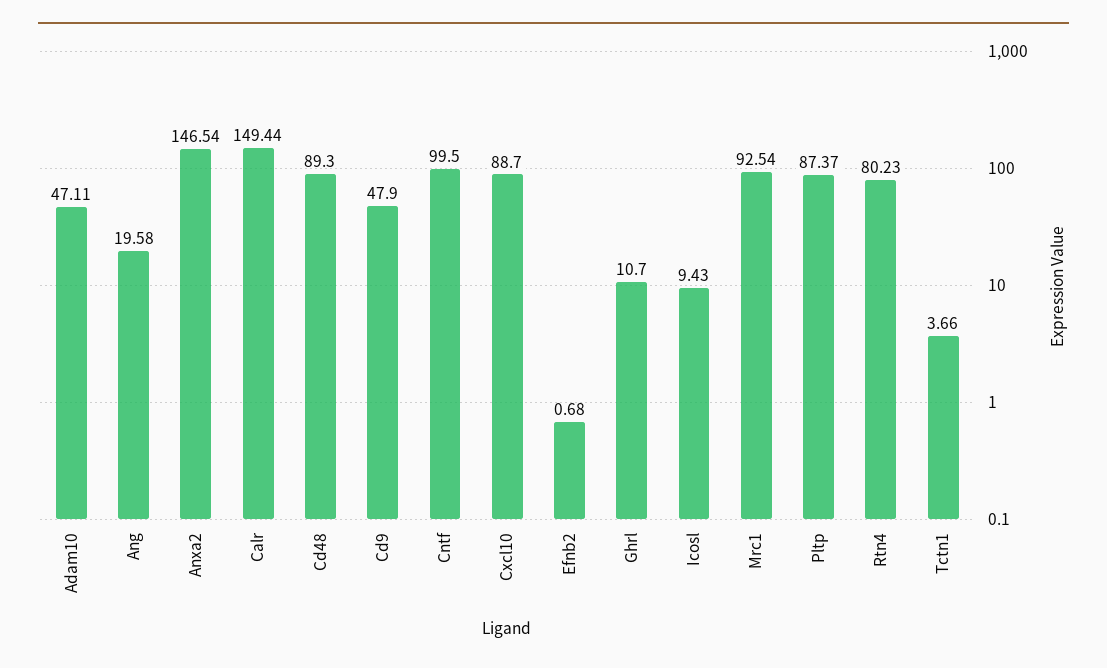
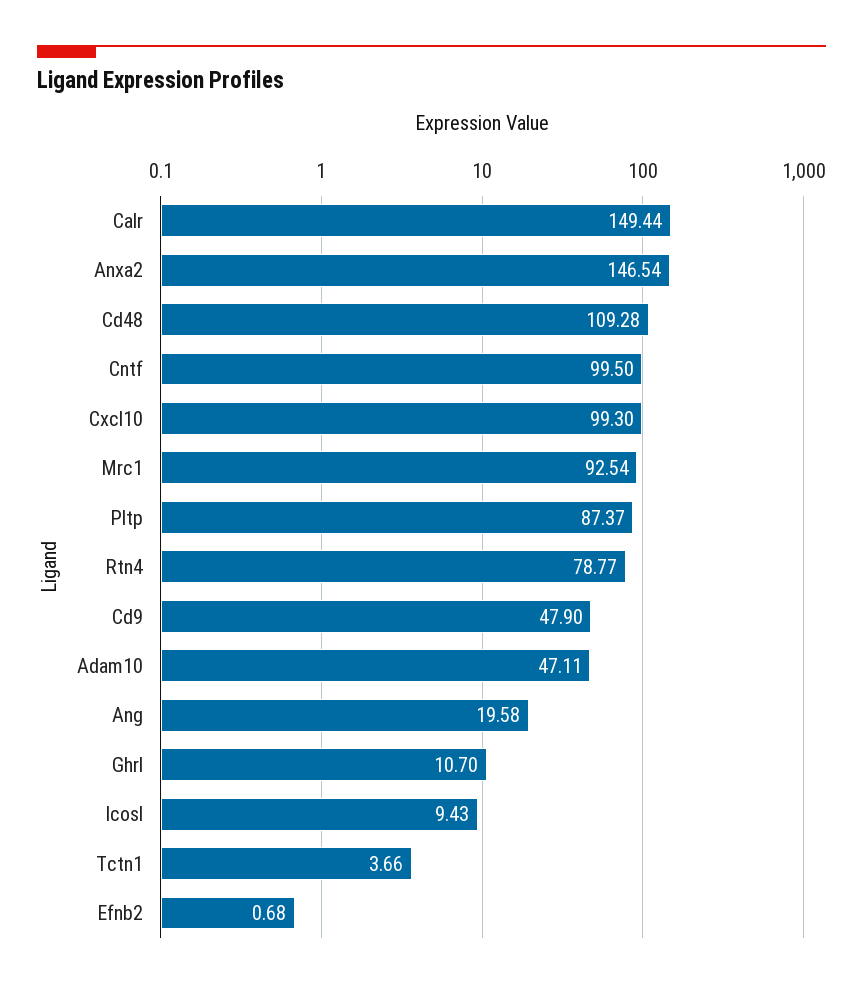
  {
    "Adam10": 47.11,
    "Ang": 19.58,
    "Anxa2": 146.54,
    "Calr": 149.44,
-   "Cd48": 89.3,
+   "Cd48": 109.28,
    "Cd9": 47.9,
    "Cntf": 99.5,
-   "Cxcl10": 88.7,
+   "Cxcl10": 99.3,
    "Efnb2": 0.68,
    "Ghrl": 10.7,
    "Icosl": 9.43,
    "Mrc1": 92.54,
    "Pltp": 87.37,
-   "Rtn4": 80.23,
+   "Rtn4": 78.77,
    "Tctn1": 3.66
  }

